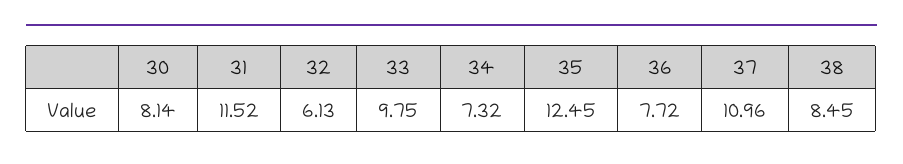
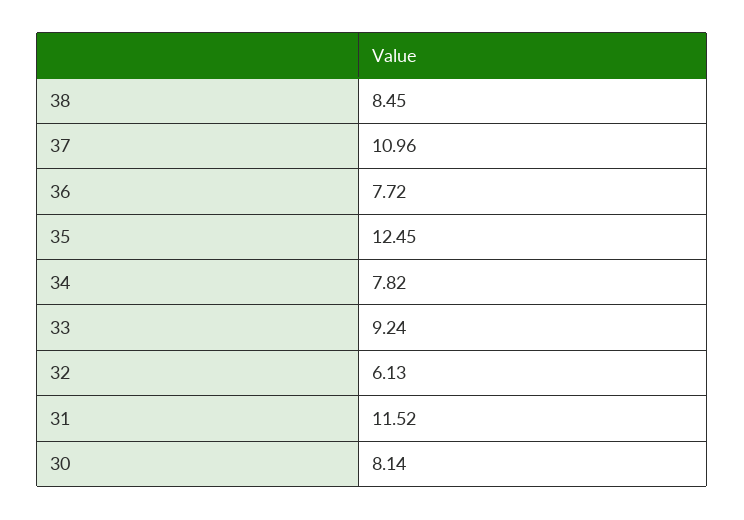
  {
    "30": 8.14,
    "31": 11.52,
    "32": 6.13,
-   "33": 9.75,
+   "33": 9.24,
-   "34": 7.32,
+   "34": 7.82,
    "35": 12.45,
    "36": 7.72,
    "37": 10.96,
    "38": 8.45
  }

